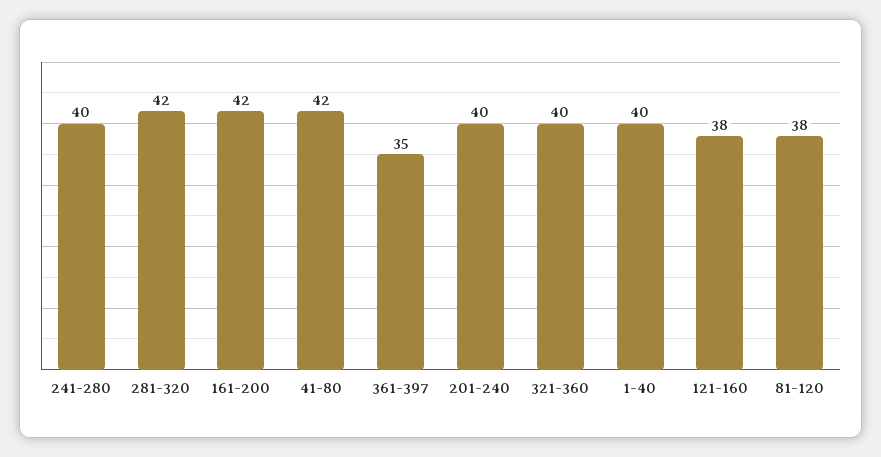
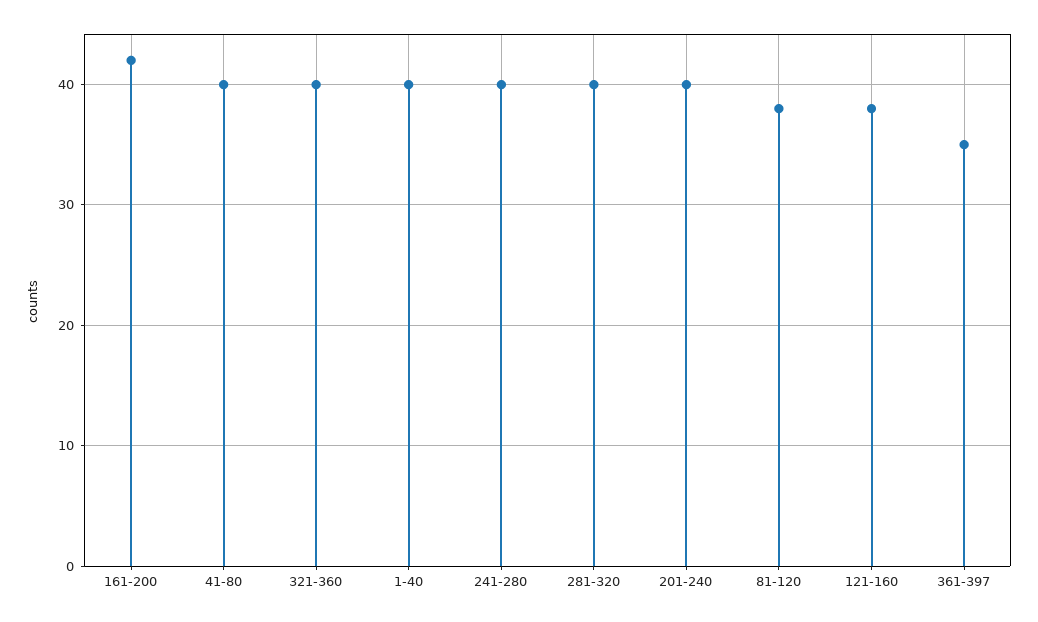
  {
    "241-280": 40,
-   "281-320": 42,
+   "281-320": 40,
    "161-200": 42,
-   "41-80": 42,
+   "41-80": 40,
    "361-397": 35,
    "201-240": 40,
    "321-360": 40,
    "1-40": 40,
    "121-160": 38,
    "81-120": 38
  }

